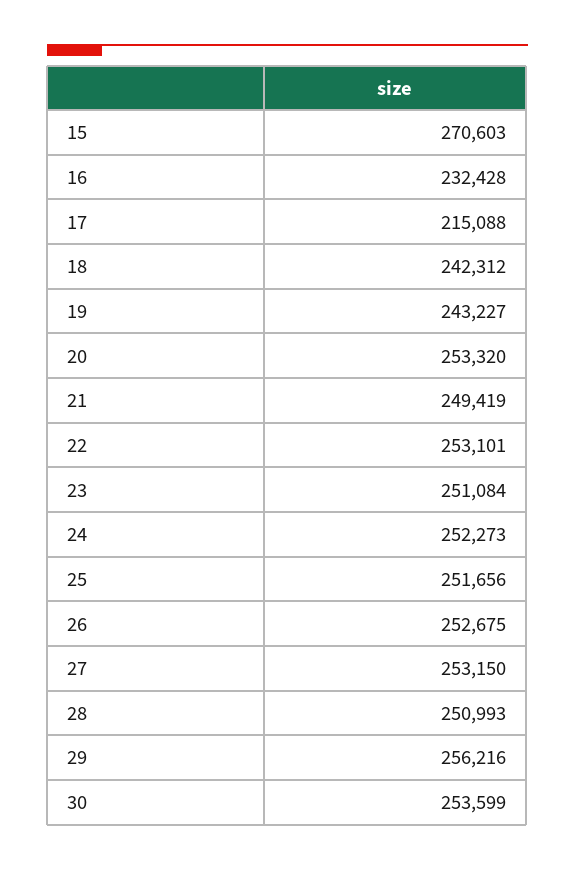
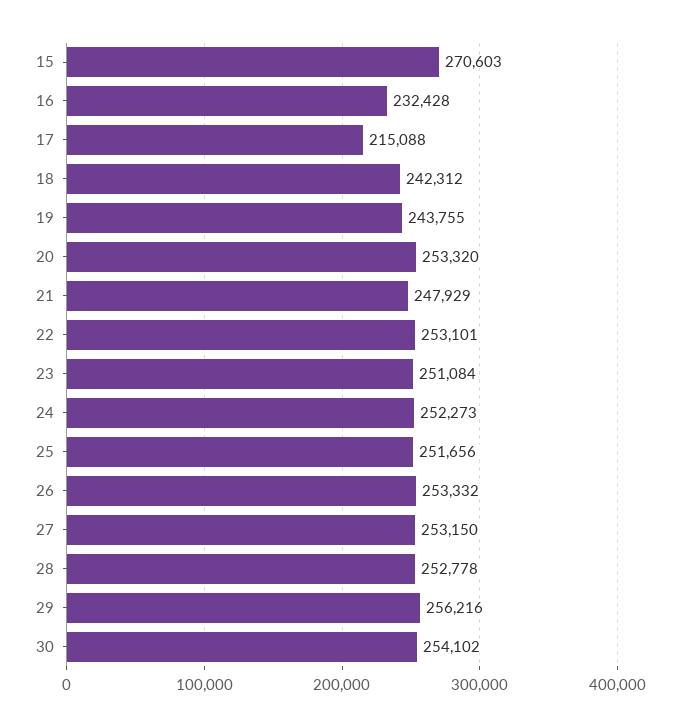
  {
    "15": 270603,
    "16": 232428,
    "17": 215088,
    "18": 242312,
-   "19": 243227,
+   "19": 243755,
    "20": 253320,
-   "21": 249419,
+   "21": 247929,
    "22": 253101,
    "23": 251084,
    "24": 252273,
    "25": 251656,
-   "26": 252675,
+   "26": 253332,
    "27": 253150,
-   "28": 250993,
+   "28": 252778,
    "29": 256216,
-   "30": 253599
+   "30": 254102
  }

